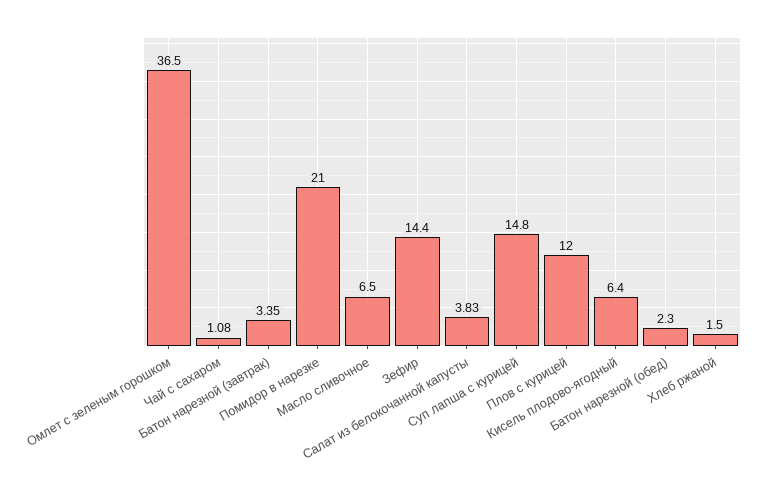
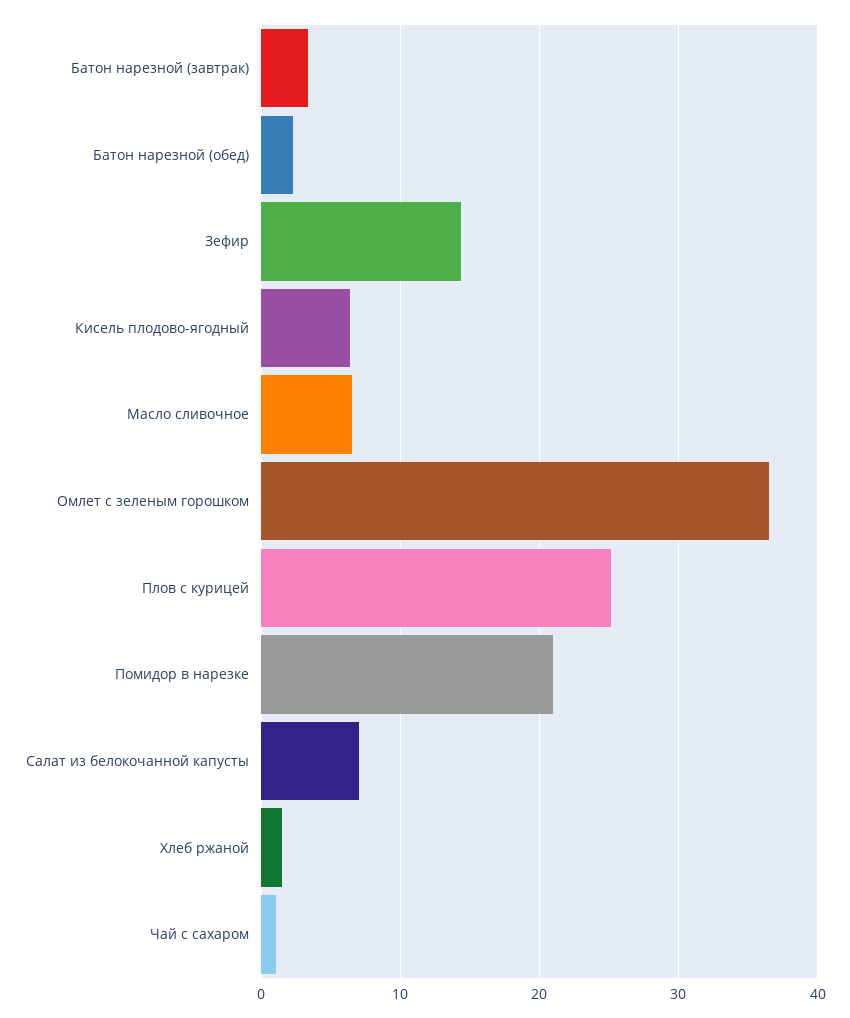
  {
    "Омлет с зеленым горошком": 36.5,
    "Чай с сахаром": 1.08,
    "Батон нарезной (завтрак)": 3.35,
    "Помидор в нарезке": 21,
    "Масло сливочное": 6.5,
    "Зефир": 14.4,
-   "Салат из белокочанной капусты": 3.83,
+   "Салат из белокочанной капусты": 7,
-   "Суп лапша с курицей": 14.8,
-   "Плов с курицей": 12,
+   "Плов с курицей": 25,
    "Кисель плодово-ягодный": 6.4,
    "Батон нарезной (обед)": 2.3,
    "Хлеб ржаной": 1.5
  }

